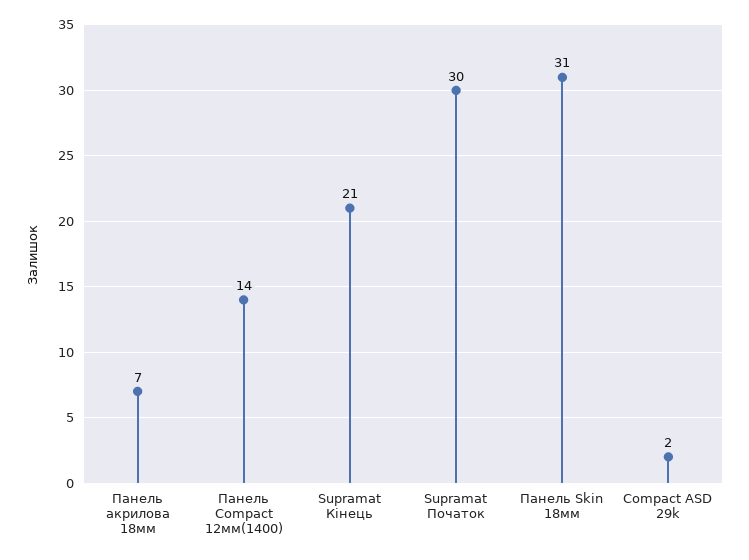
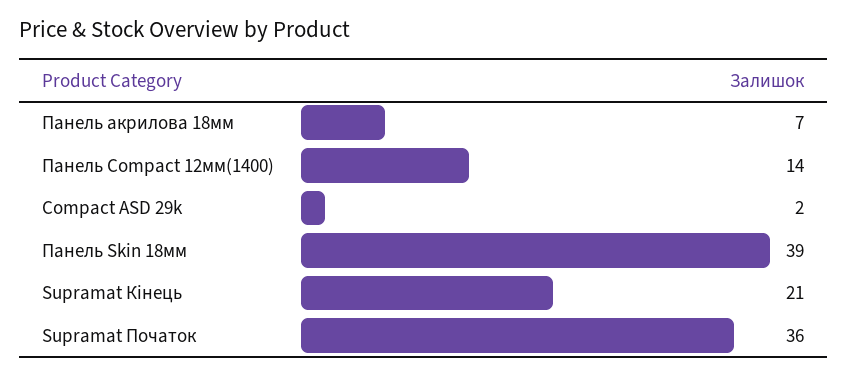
  {
    "Панель акрилова 18мм": 7,
    "Панель Compact 12мм(1400)": 14,
    "Supramat Кінець": 21,
-   "Supramat Початок": 30,
+   "Supramat Початок": 36,
-   "Панель Skin 18мм": 31,
+   "Панель Skin 18мм": 39,
    "Compact ASD 29k": 2
  }

